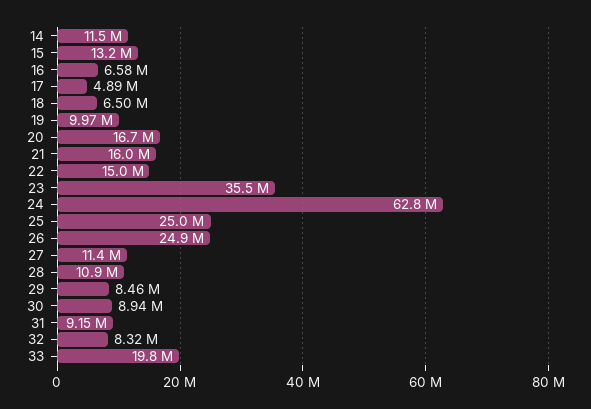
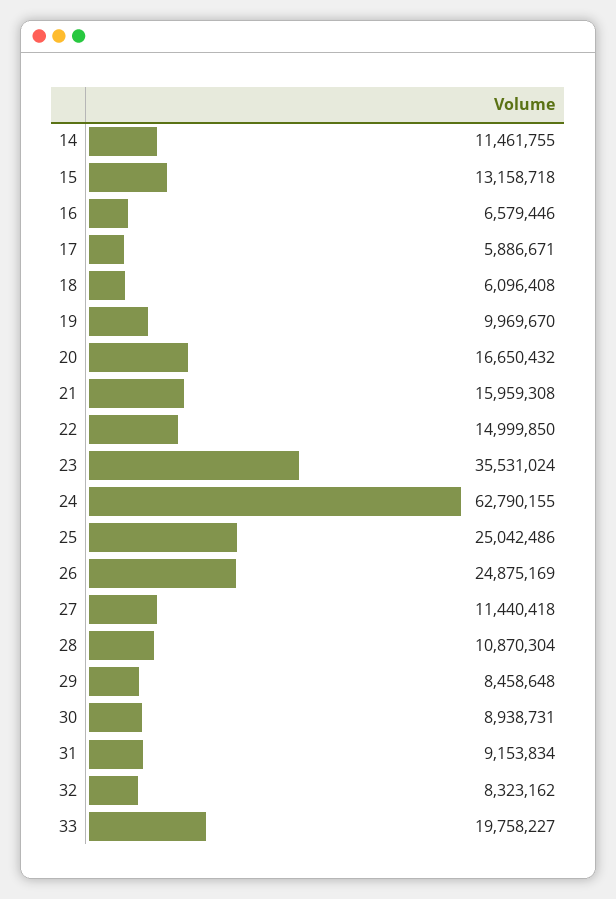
  {
    "14": 11461755,
    "15": 13158718,
    "16": 6579446,
-   "17": 4890000,
+   "17": 5886671,
-   "18": 6500000,
+   "18": 6096408,
    "19": 9969670,
    "20": 16650432,
    "21": 15959308,
    "22": 14999850,
    "23": 35531024,
    "24": 62790155,
    "25": 25042486,
    "26": 24875169,
    "27": 11440418,
    "28": 10870304,
    "29": 8458648,
    "30": 8938731,
    "31": 9153834,
    "32": 8323162,
    "33": 19758227
  }

